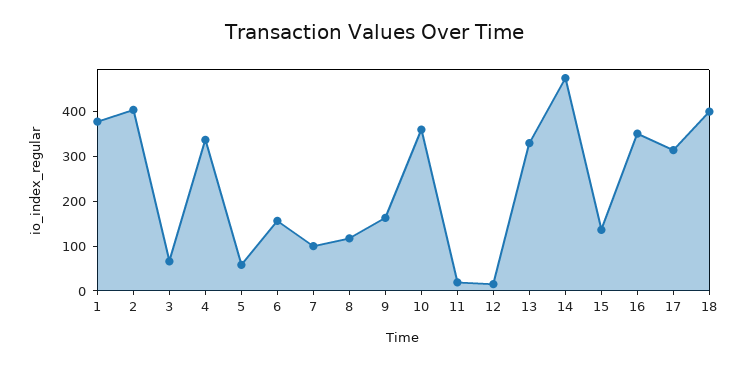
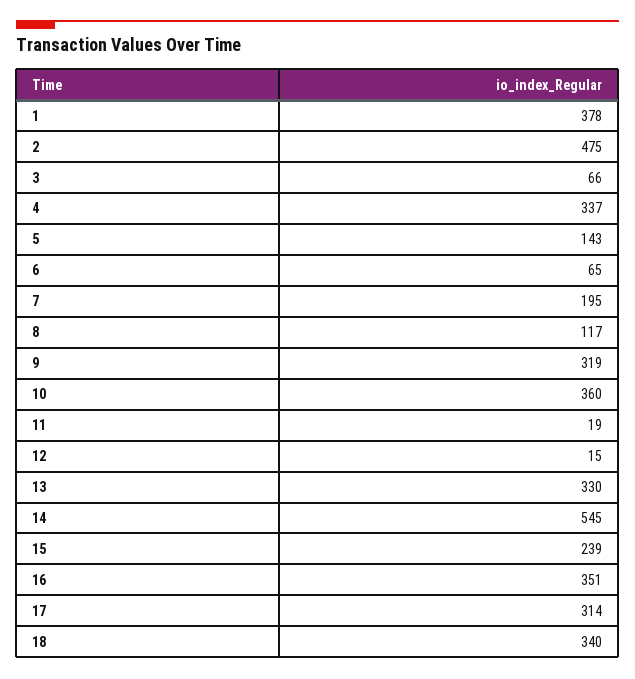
  {
    "1": 378,
-   "2": 400,
+   "2": 475,
    "3": 66,
    "4": 337,
-   "5": 60,
+   "5": 143,
-   "6": 160,
+   "6": 65,
-   "7": 100,
+   "7": 195,
    "8": 117,
-   "9": 160,
+   "9": 319,
    "10": 360,
    "11": 19,
    "12": 15,
    "13": 330,
-   "14": 480,
+   "14": 545,
-   "15": 140,
+   "15": 239,
    "16": 351,
    "17": 314,
-   "18": 400
+   "18": 340
  }

